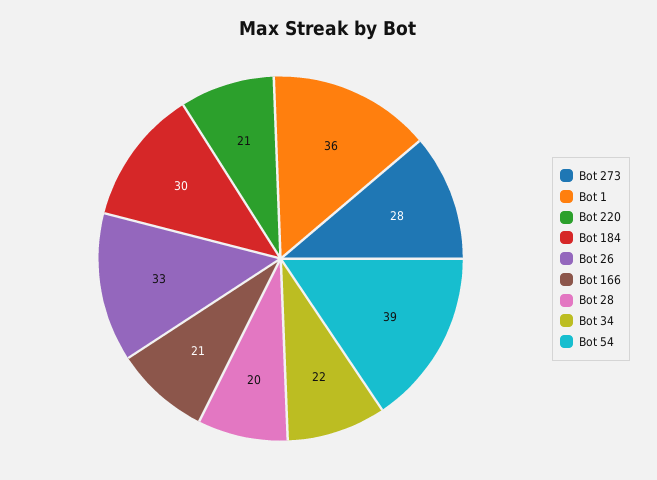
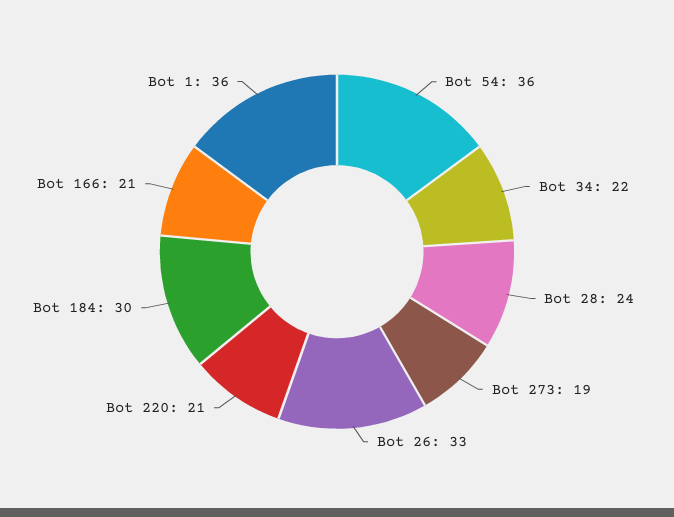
  {
-   "Bot 273": 28,
+   "Bot 273": 19,
    "Bot 1": 36,
    "Bot 220": 21,
    "Bot 184": 30,
    "Bot 26": 33,
    "Bot 166": 21,
-   "Bot 28": 20,
+   "Bot 28": 24,
    "Bot 34": 22,
-   "Bot 54": 39
+   "Bot 54": 36
  }

